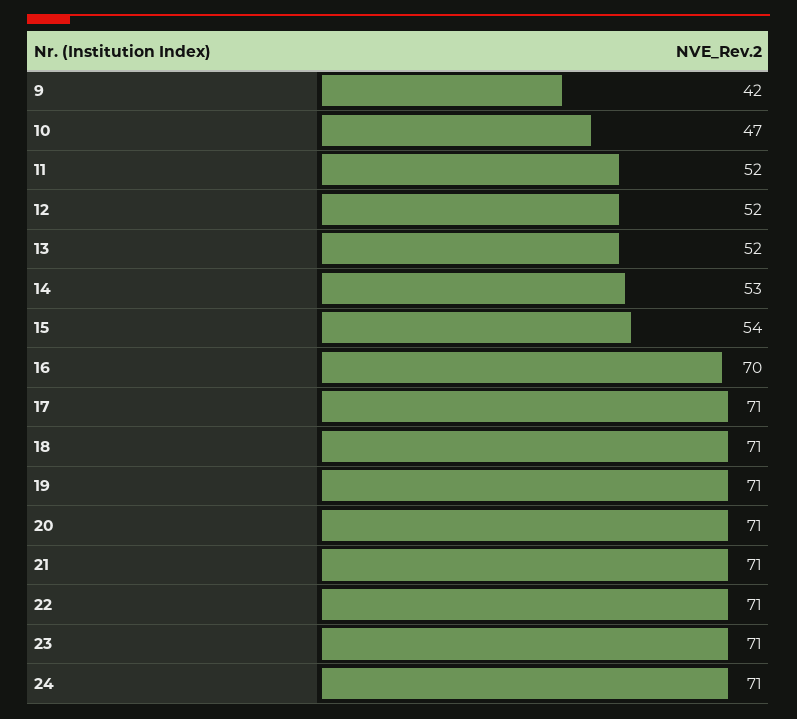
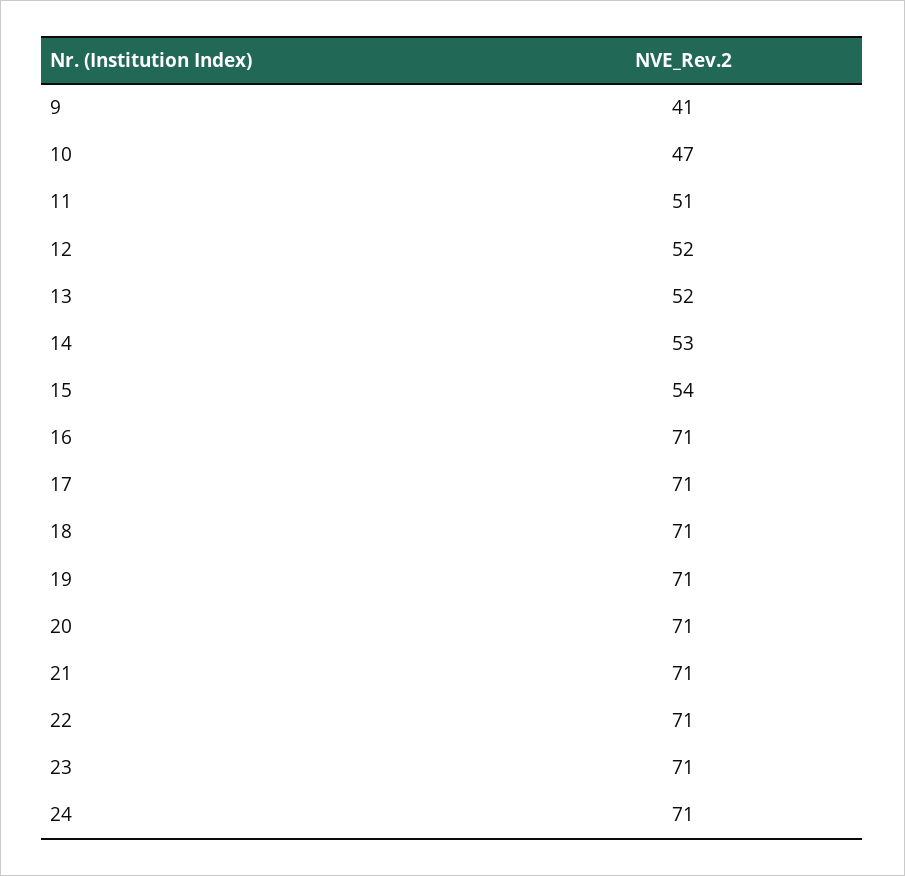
  {
-   "9": 42,
+   "9": 41,
    "10": 47,
-   "11": 52,
+   "11": 51,
    "12": 52,
    "13": 52,
    "14": 53,
    "15": 54,
-   "16": 70,
+   "16": 71,
    "17": 71,
    "18": 71,
    "19": 71,
    "20": 71,
    "21": 71,
    "22": 71,
    "23": 71,
    "24": 71
  }

